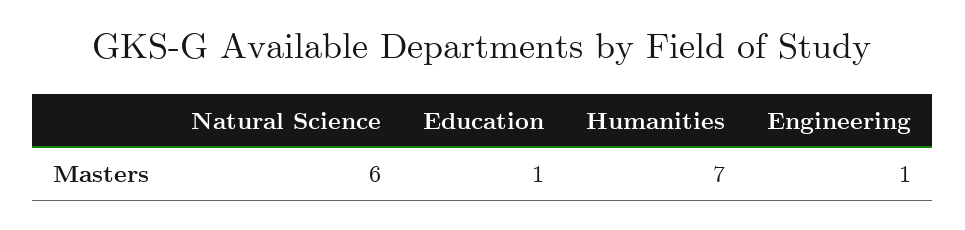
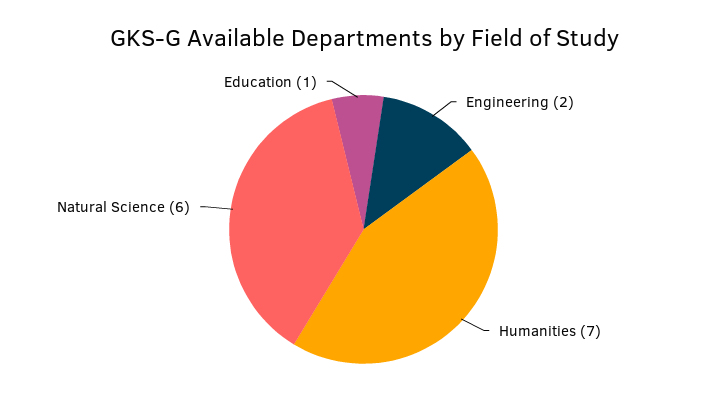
  {
    "Natural Science": 6,
    "Education": 1,
    "Humanities": 7,
-   "Engineering": 1
+   "Engineering": 2
  }

